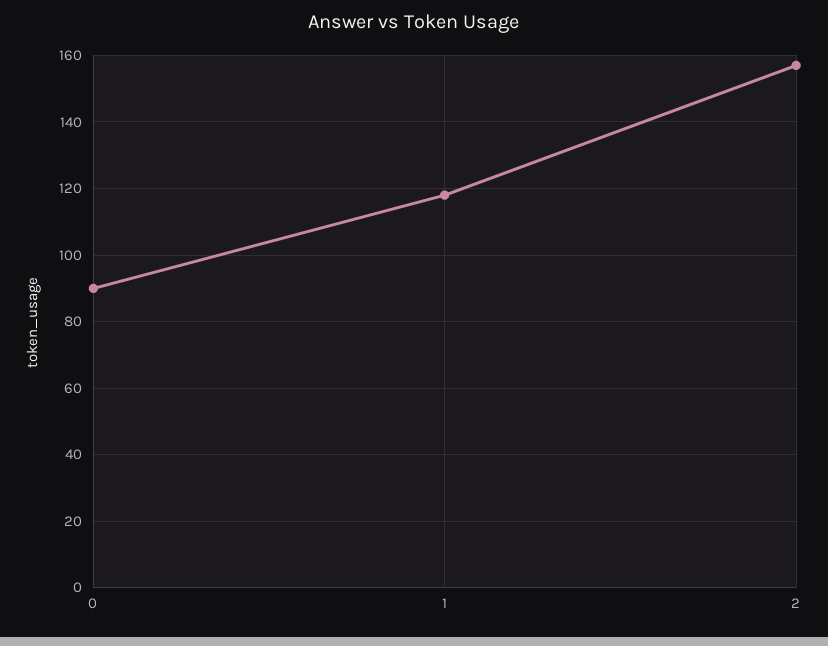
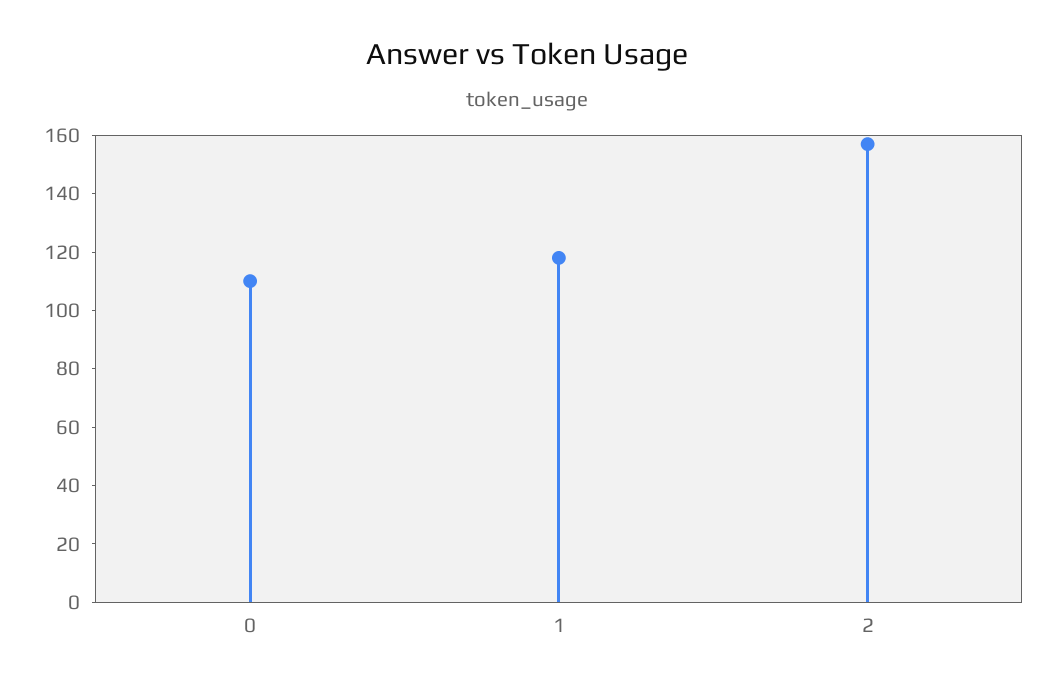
  {
-   "0": 90,
+   "0": 110,
    "1": 120,
    "2": 155
  }

